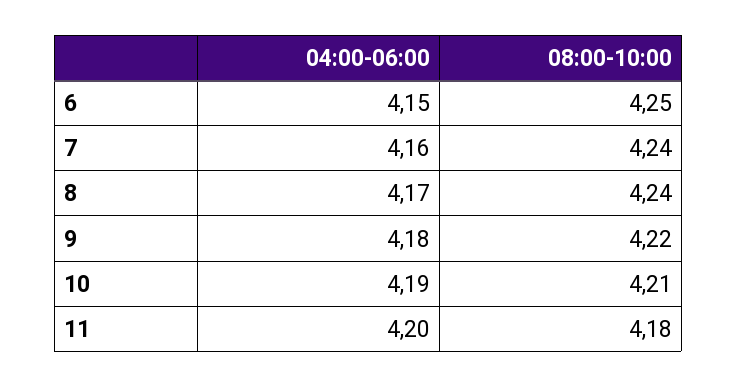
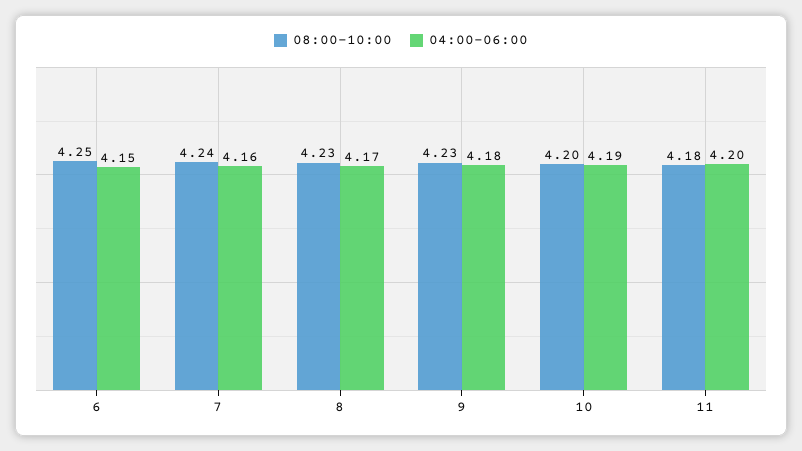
  {
    "04:00-06:00": {
      "6": 4.15,
      "7": 4.16,
      "8": 4.17,
      "9": 4.18,
      "10": 4.19,
      "11": 4.2
    },
    "08:00-10:00": {
      "6": 4.25,
      "7": 4.24,
-     "8": 4.24,
+     "8": 4.23,
-     "9": 4.22,
+     "9": 4.23,
-     "10": 4.21,
+     "10": 4.2,
      "11": 4.18
    }
  }

